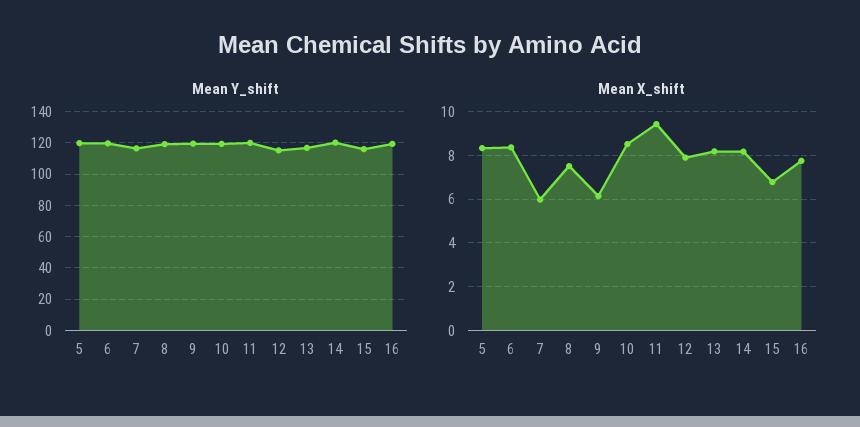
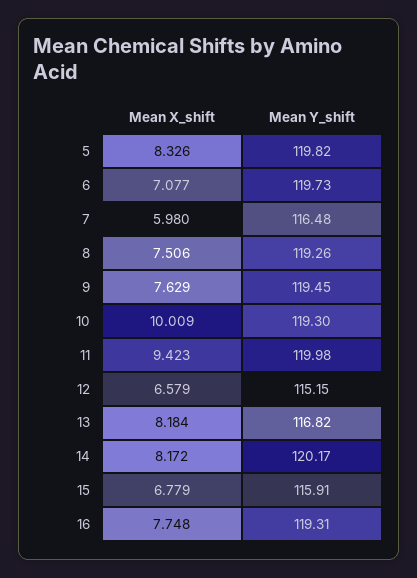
  {
    "Mean Y_shift": {
      "5": 119.82,
      "6": 119.73,
      "7": 116.48,
      "8": 119.26,
      "9": 119.45,
      "10": 119.3,
      "11": 119.98,
      "12": 115.15,
      "13": 116.82,
      "14": 120.17,
      "15": 115.91,
      "16": 119.31
    },
    "Mean X_shift": {
      "5": 8.326,
-     "6": 8.5,
+     "6": 7.077,
      "7": 5.98,
      "8": 7.506,
-     "9": 6,
+     "9": 7.629,
-     "10": 8.5,
+     "10": 10.009,
      "11": 9.423,
-     "12": 8,
+     "12": 6.579,
      "13": 8.184,
      "14": 8.172,
      "15": 6.779,
      "16": 7.748
    }
  }

